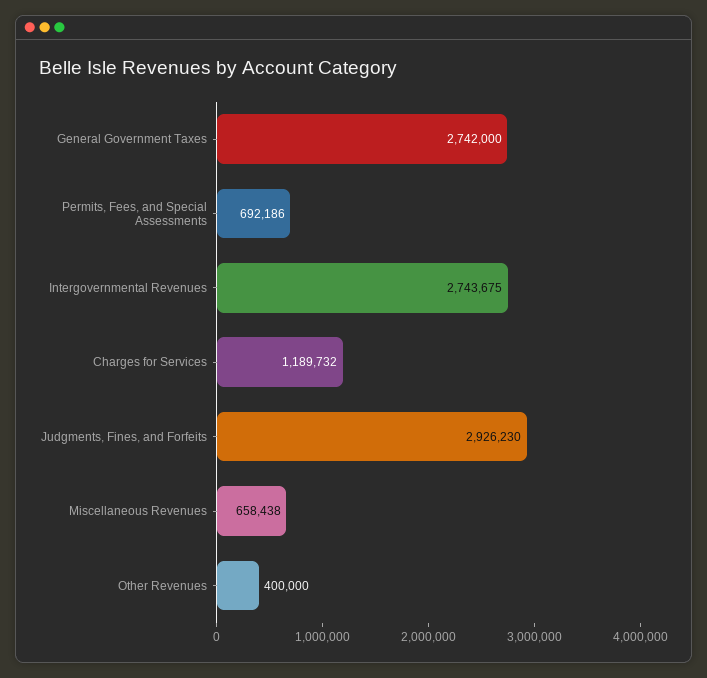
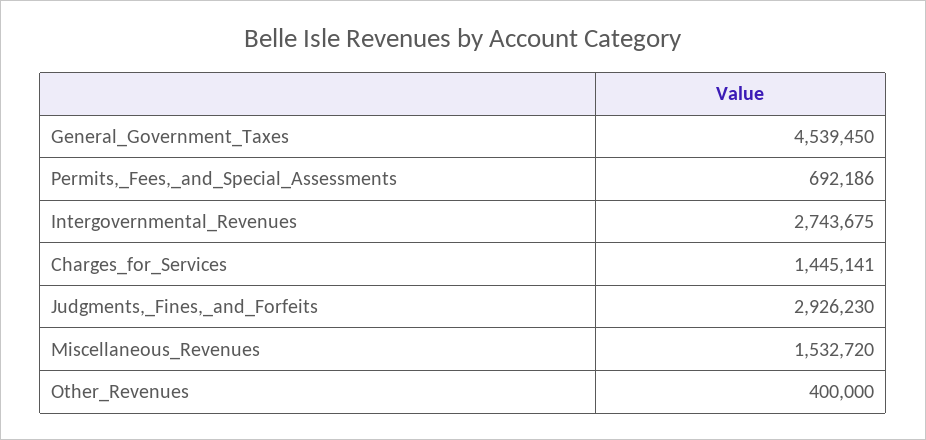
  {
-   "General Government Taxes": 2742000,
+   "General Government Taxes": 4539450,
    "Permits, Fees, and Special Assessments": 692186,
    "Intergovernmental Revenues": 2743675,
-   "Charges for Services": 1189732,
+   "Charges for Services": 1445141,
    "Judgments, Fines, and Forfeits": 2926230,
-   "Miscellaneous Revenues": 658438,
+   "Miscellaneous Revenues": 1532720,
    "Other Revenues": 400000
  }

